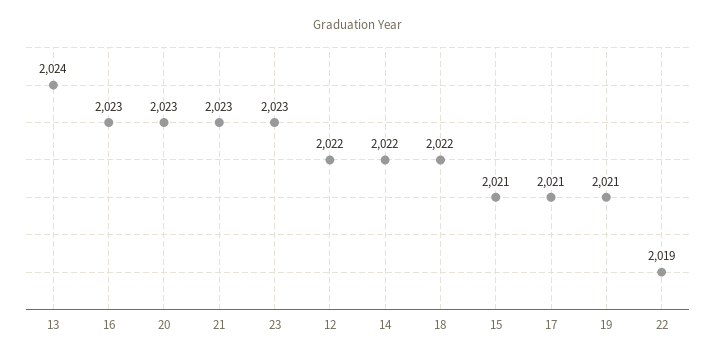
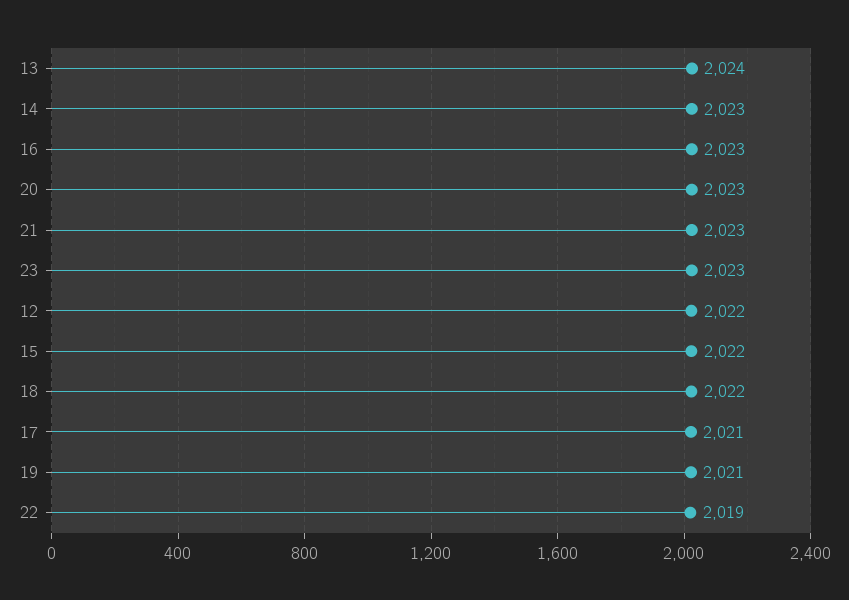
  {
    "13": 2024,
    "16": 2023,
    "20": 2023,
    "21": 2023,
    "23": 2023,
    "12": 2022,
-   "14": 2022,
+   "14": 2023,
    "18": 2022,
-   "15": 2021,
+   "15": 2022,
    "17": 2021,
    "19": 2021,
    "22": 2019
  }

